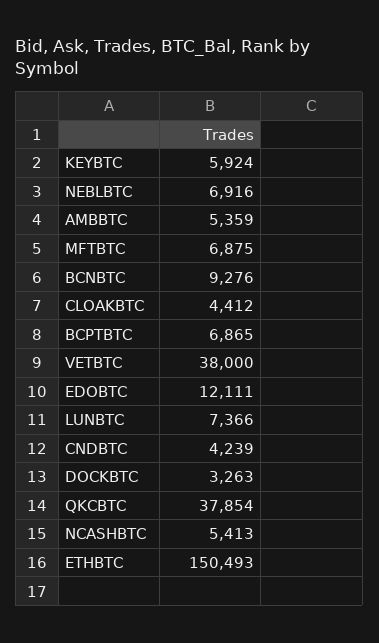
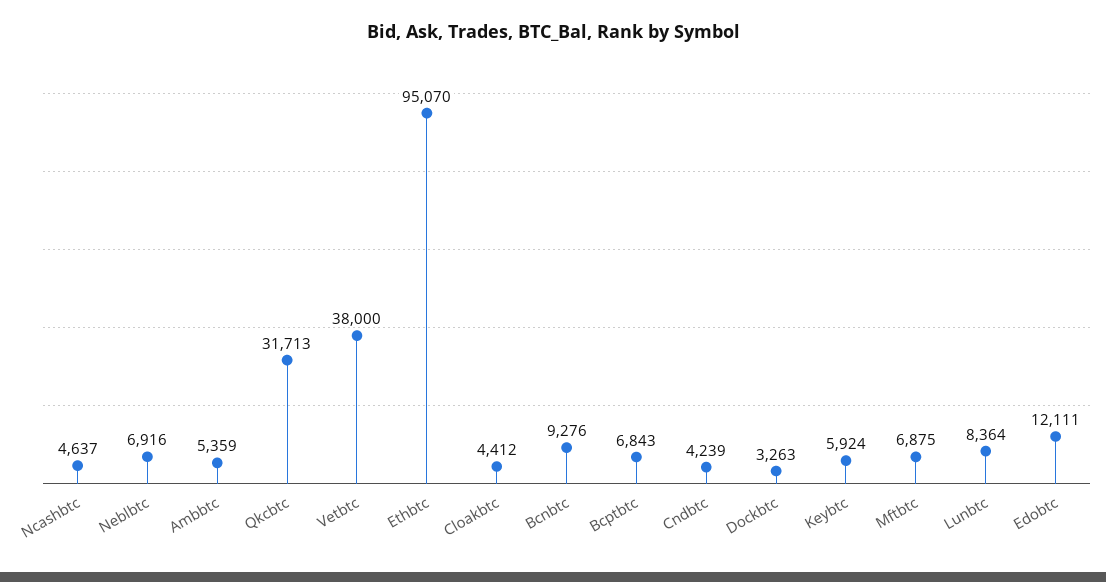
  {
    "KEYBTC": 5924,
    "NEBLBTC": 6916,
    "AMBBTC": 5359,
    "MFTBTC": 6875,
    "BCNBTC": 9276,
    "CLOAKBTC": 4412,
-   "BCPTBTC": 6865,
+   "BCPTBTC": 6843,
    "VETBTC": 38000,
    "EDOBTC": 12111,
-   "LUNBTC": 7366,
+   "LUNBTC": 8364,
    "CNDBTC": 4239,
    "DOCKBTC": 3263,
-   "QKCBTC": 37854,
+   "QKCBTC": 31713,
-   "NCASHBTC": 5413,
+   "NCASHBTC": 4637,
-   "ETHBTC": 150493
+   "ETHBTC": 95070
  }

